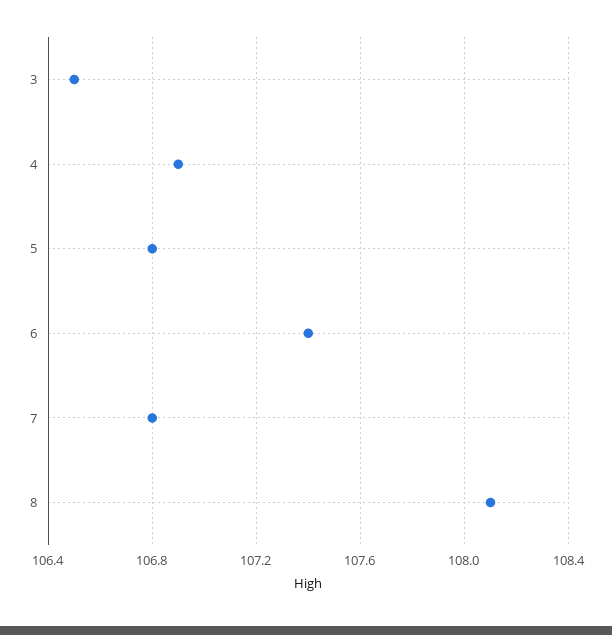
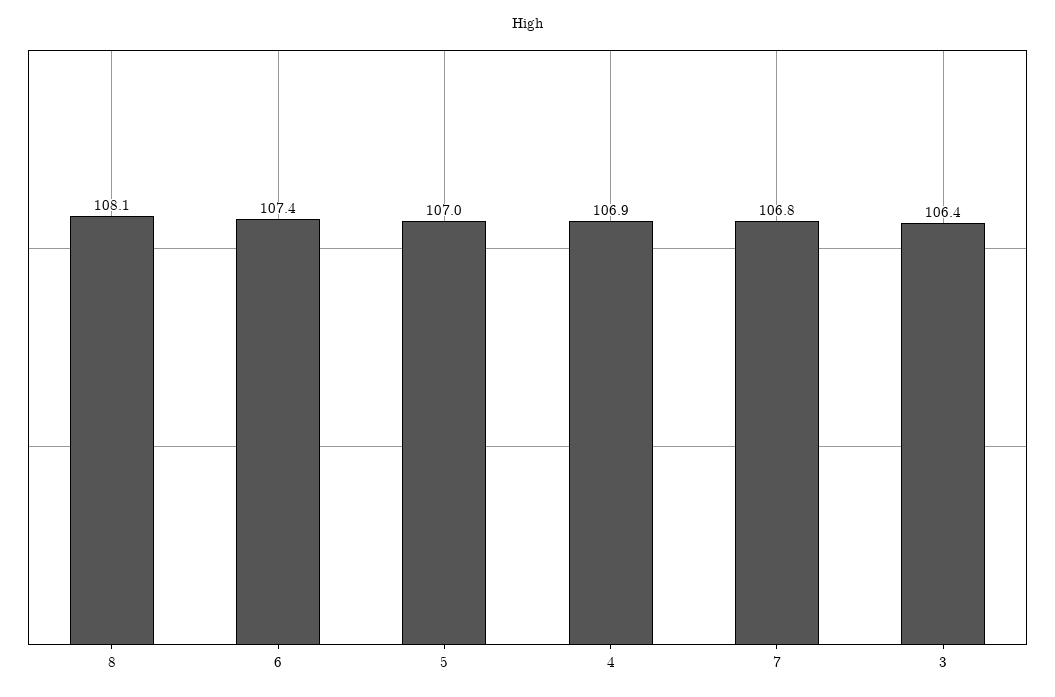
  {
-   "3": 106.5,
+   "3": 106.4,
    "4": 106.9,
-   "5": 106.8,
+   "5": 107,
    "6": 107.4,
    "7": 106.8,
    "8": 108.1
  }

